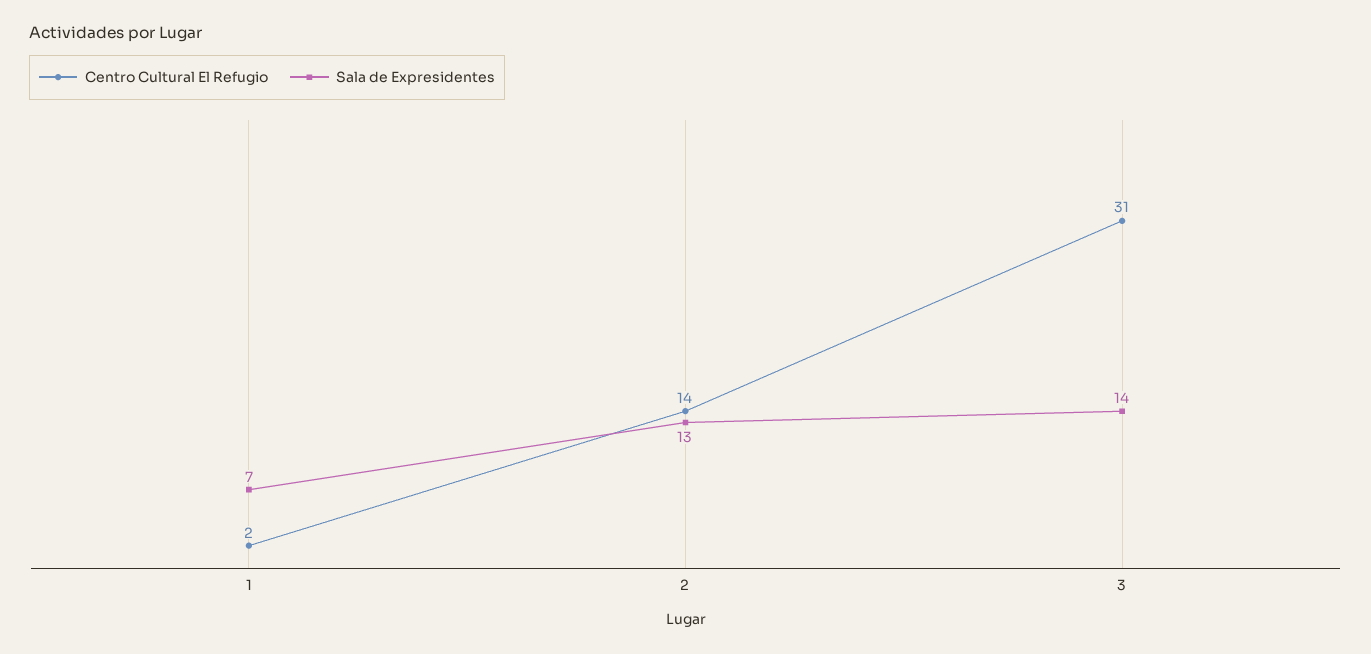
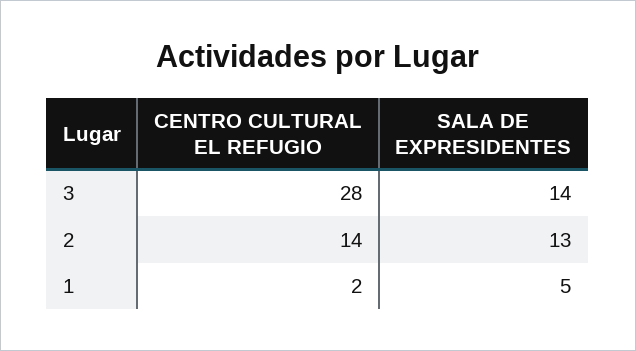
  {
    "Centro Cultural El Refugio": {
      "1": 2,
      "2": 14,
-     "3": 31
+     "3": 28
    },
    "Sala de Expresidentes": {
-     "1": 7,
+     "1": 5,
      "2": 13,
      "3": 14
    }
  }

